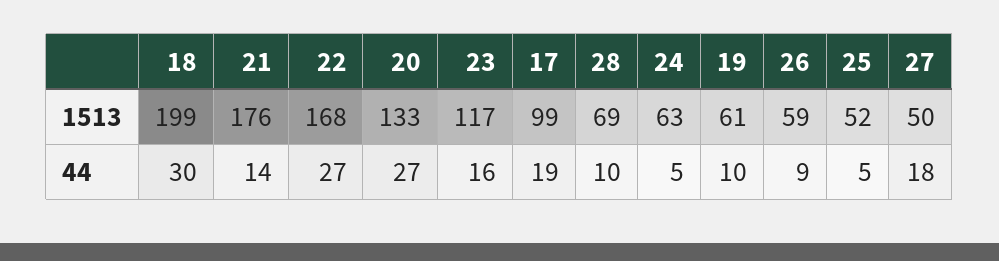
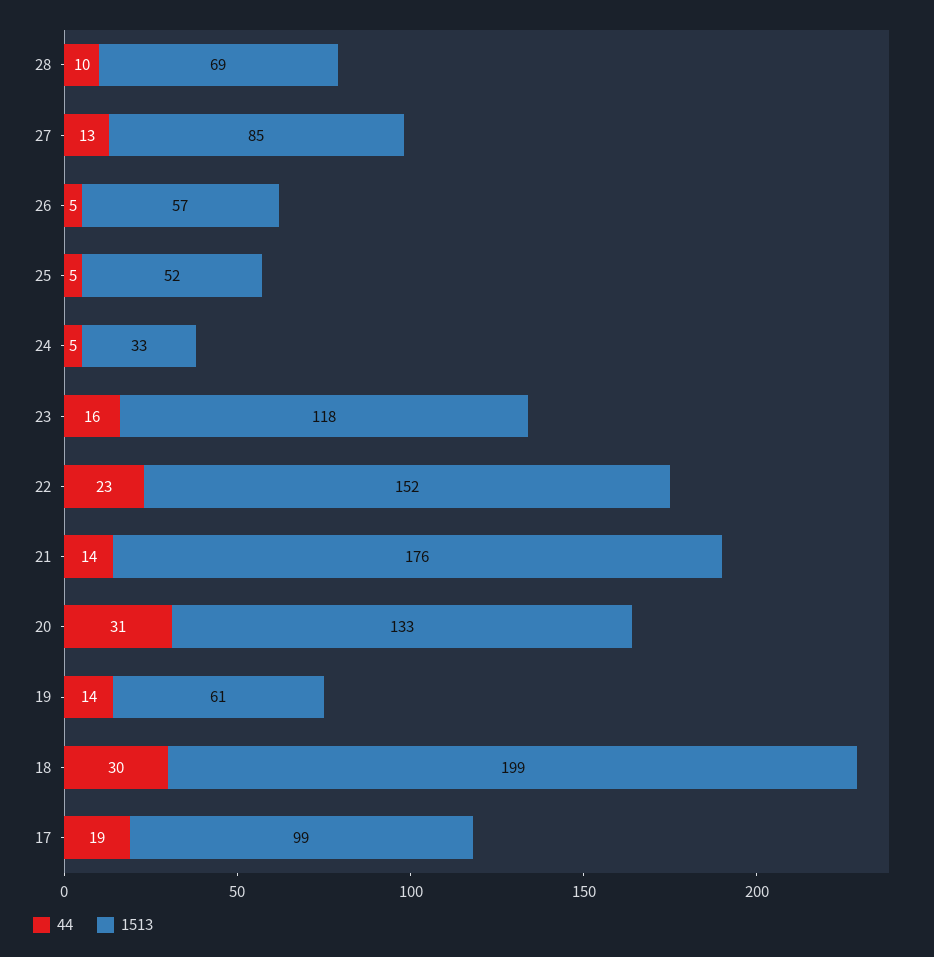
  {
    "1513": {
      "18": 199,
      "21": 176,
-     "22": 168,
+     "22": 152,
      "20": 133,
-     "23": 117,
+     "23": 118,
      "17": 99,
      "28": 69,
-     "24": 63,
+     "24": 33,
      "19": 61,
-     "26": 59,
+     "26": 57,
      "25": 52,
-     "27": 50
+     "27": 85
    },
    "44": {
      "18": 30,
      "21": 14,
-     "22": 27,
+     "22": 23,
-     "20": 27,
+     "20": 31,
      "23": 16,
      "17": 19,
      "28": 10,
      "24": 5,
-     "19": 10,
+     "19": 14,
-     "26": 9,
+     "26": 5,
      "25": 5,
-     "27": 18
+     "27": 13
    }
  }

